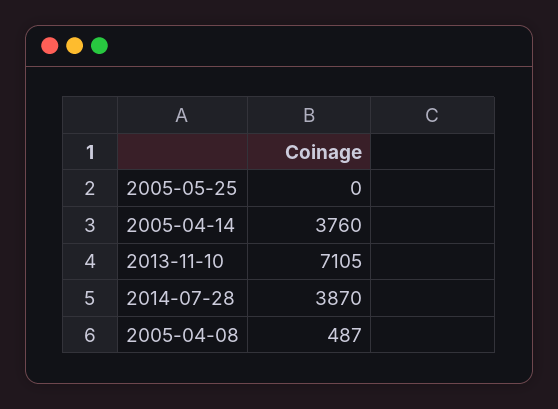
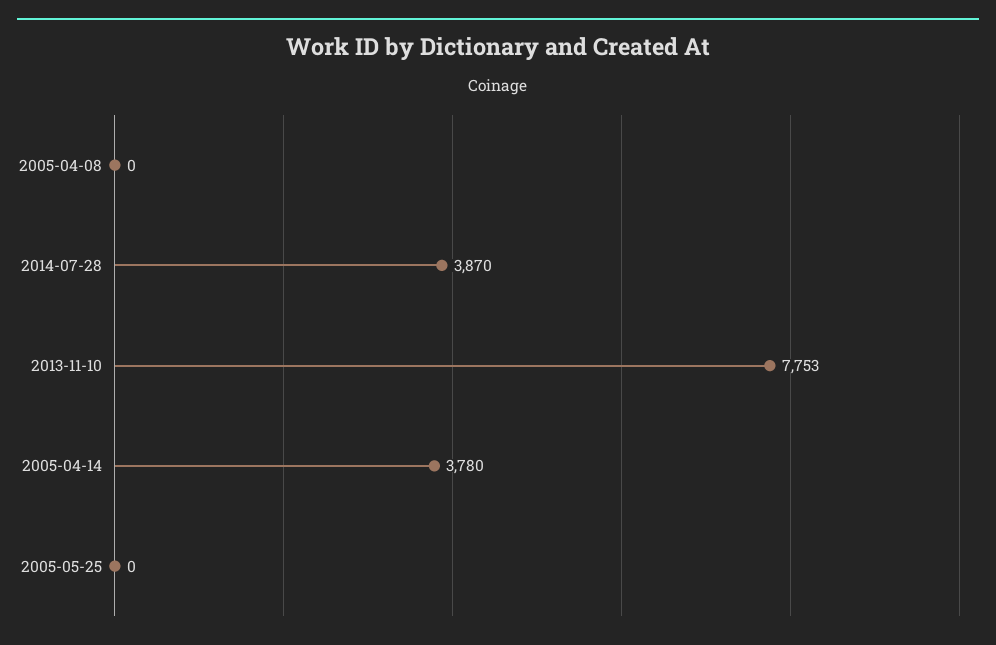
  {
    "2005-05-25": 0,
-   "2005-04-14": 3760,
+   "2005-04-14": 3780,
-   "2013-11-10": 7105,
+   "2013-11-10": 7753,
    "2014-07-28": 3870,
-   "2005-04-08": 487
+   "2005-04-08": 0
  }

